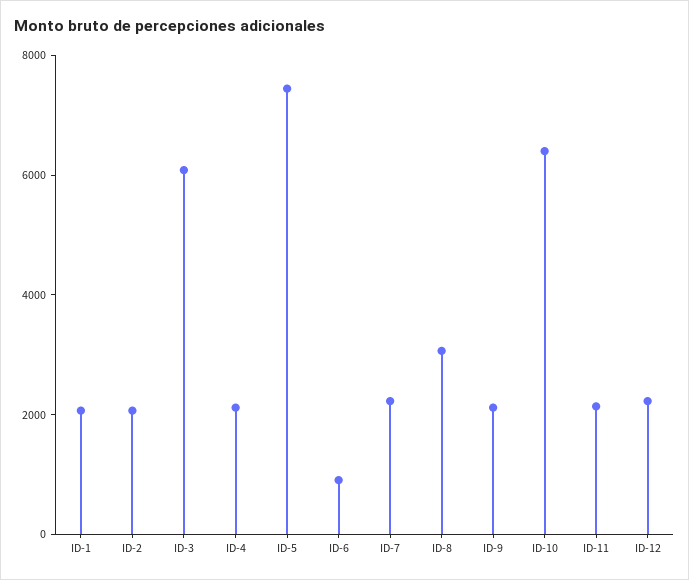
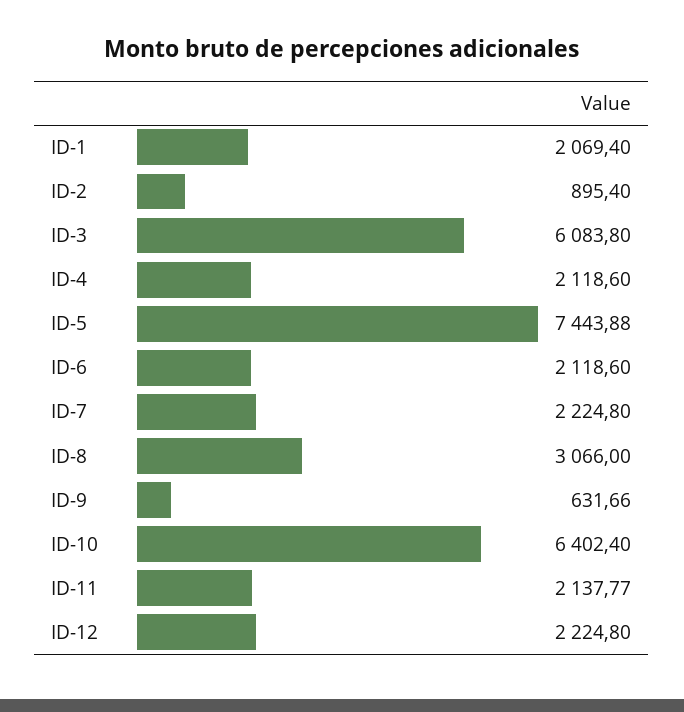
  {
    "ID-1": 2069.4,
-   "ID-2": 2000,
+   "ID-2": 895.4,
    "ID-3": 6083.8,
    "ID-4": 2118.6,
    "ID-5": 7443.88,
-   "ID-6": 1000,
+   "ID-6": 2118.6,
    "ID-7": 2224.8,
    "ID-8": 3066,
-   "ID-9": 2000,
+   "ID-9": 631.66,
    "ID-10": 6402.4,
    "ID-11": 2137.77,
    "ID-12": 2224.8
  }

